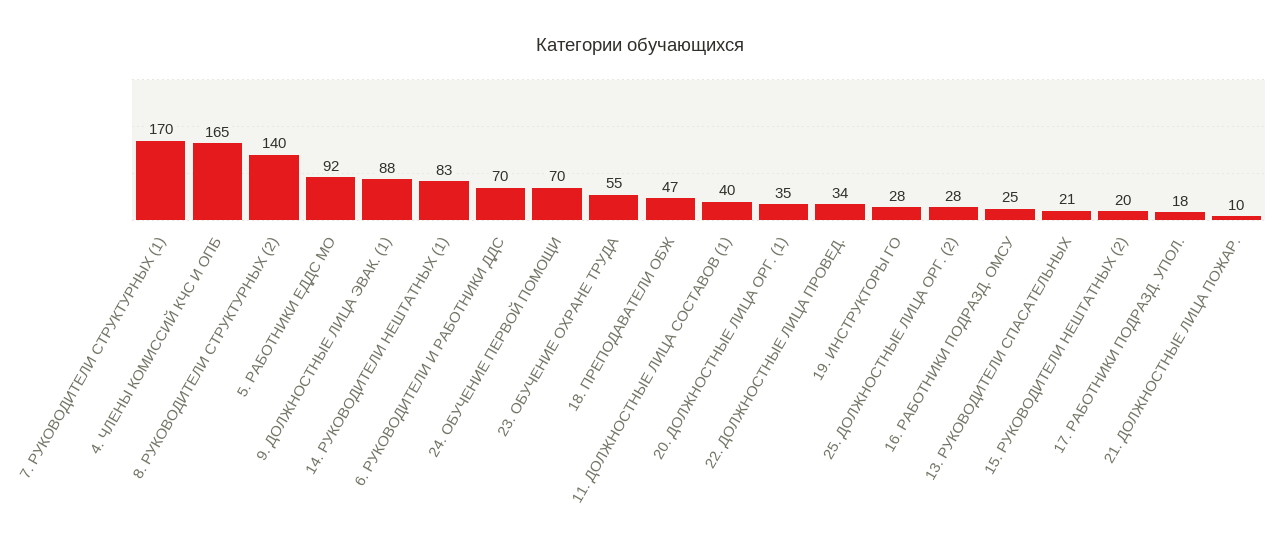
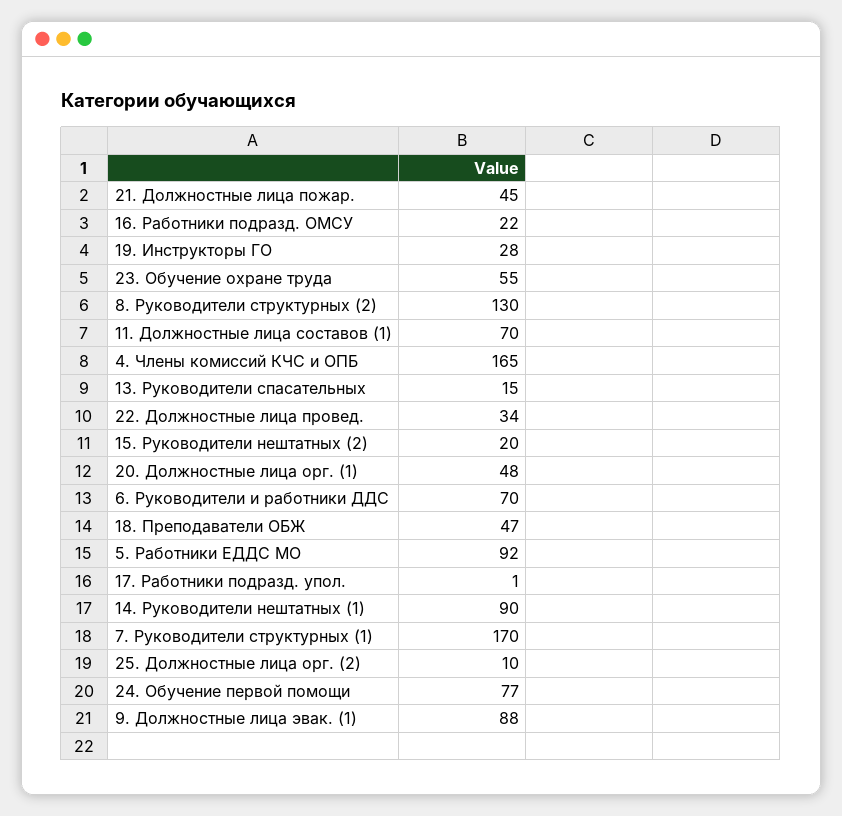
  {
    "7. РУКОВОДИТЕЛИ СТРУКТУРНЫХ (1)": 170,
    "4. ЧЛЕНЫ КОМИССИЙ КЧС И ОПБ": 165,
-   "8. РУКОВОДИТЕЛИ СТРУКТУРНЫХ (2)": 140,
+   "8. РУКОВОДИТЕЛИ СТРУКТУРНЫХ (2)": 130,
    "5. РАБОТНИКИ ЕДДС МО": 92,
    "9. ДОЛЖНОСТНЫЕ ЛИЦА ЭВАК. (1)": 88,
-   "14. РУКОВОДИТЕЛИ НЕШТАТНЫХ (1)": 83,
+   "14. РУКОВОДИТЕЛИ НЕШТАТНЫХ (1)": 90,
    "6. РУКОВОДИТЕЛИ И РАБОТНИКИ ДДС": 70,
-   "24. ОБУЧЕНИЕ ПЕРВОЙ ПОМОЩИ": 70,
+   "24. ОБУЧЕНИЕ ПЕРВОЙ ПОМОЩИ": 77,
    "23. ОБУЧЕНИЕ ОХРАНЕ ТРУДА": 55,
    "18. ПРЕПОДАВАТЕЛИ ОБЖ": 47,
-   "11. ДОЛЖНОСТНЫЕ ЛИЦА СОСТАВОВ (1)": 40,
+   "11. ДОЛЖНОСТНЫЕ ЛИЦА СОСТАВОВ (1)": 70,
-   "20. ДОЛЖНОСТНЫЕ ЛИЦА ОРГ. (1)": 35,
+   "20. ДОЛЖНОСТНЫЕ ЛИЦА ОРГ. (1)": 48,
    "22. ДОЛЖНОСТНЫЕ ЛИЦА ПРОВЕД.": 34,
    "19. ИНСТРУКТОРЫ ГО": 28,
-   "25. ДОЛЖНОСТНЫЕ ЛИЦА ОРГ. (2)": 28,
+   "25. ДОЛЖНОСТНЫЕ ЛИЦА ОРГ. (2)": 10,
-   "16. РАБОТНИКИ ПОДРАЗД. ОМСУ": 25,
+   "16. РАБОТНИКИ ПОДРАЗД. ОМСУ": 22,
-   "13. РУКОВОДИТЕЛИ СПАСАТЕЛЬНЫХ": 21,
+   "13. РУКОВОДИТЕЛИ СПАСАТЕЛЬНЫХ": 15,
    "15. РУКОВОДИТЕЛИ НЕШТАТНЫХ (2)": 20,
-   "17. РАБОТНИКИ ПОДРАЗД. УПОЛ.": 18,
+   "17. РАБОТНИКИ ПОДРАЗД. УПОЛ.": 1,
-   "21. ДОЛЖНОСТНЫЕ ЛИЦА ПОЖАР.": 10
+   "21. ДОЛЖНОСТНЫЕ ЛИЦА ПОЖАР.": 45
  }

